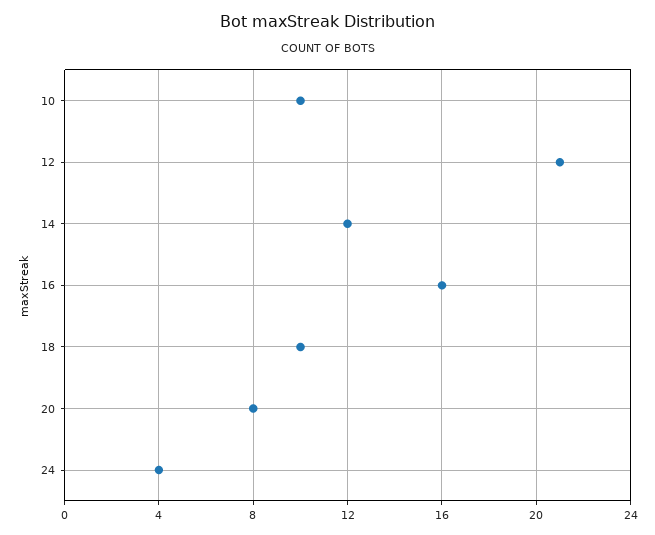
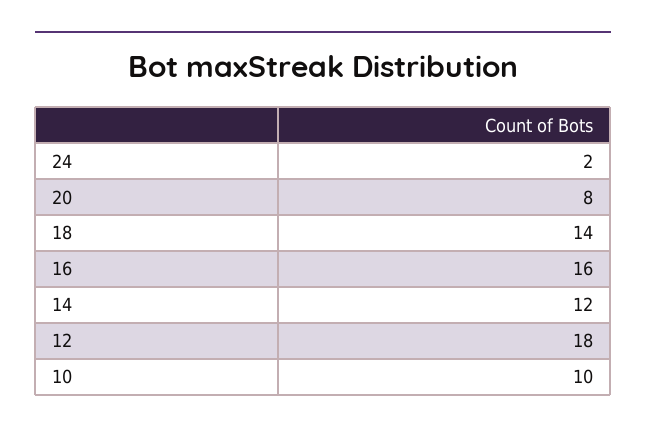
  {
    "10": 10,
-   "12": 21,
+   "12": 18,
    "14": 12,
    "16": 16,
-   "18": 10,
+   "18": 14,
    "20": 8,
-   "24": 4
+   "24": 2
  }

